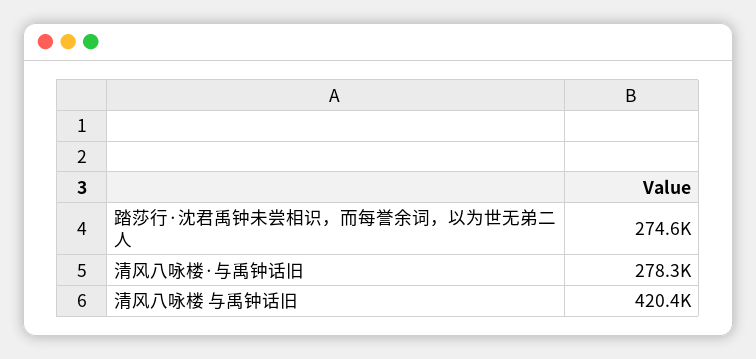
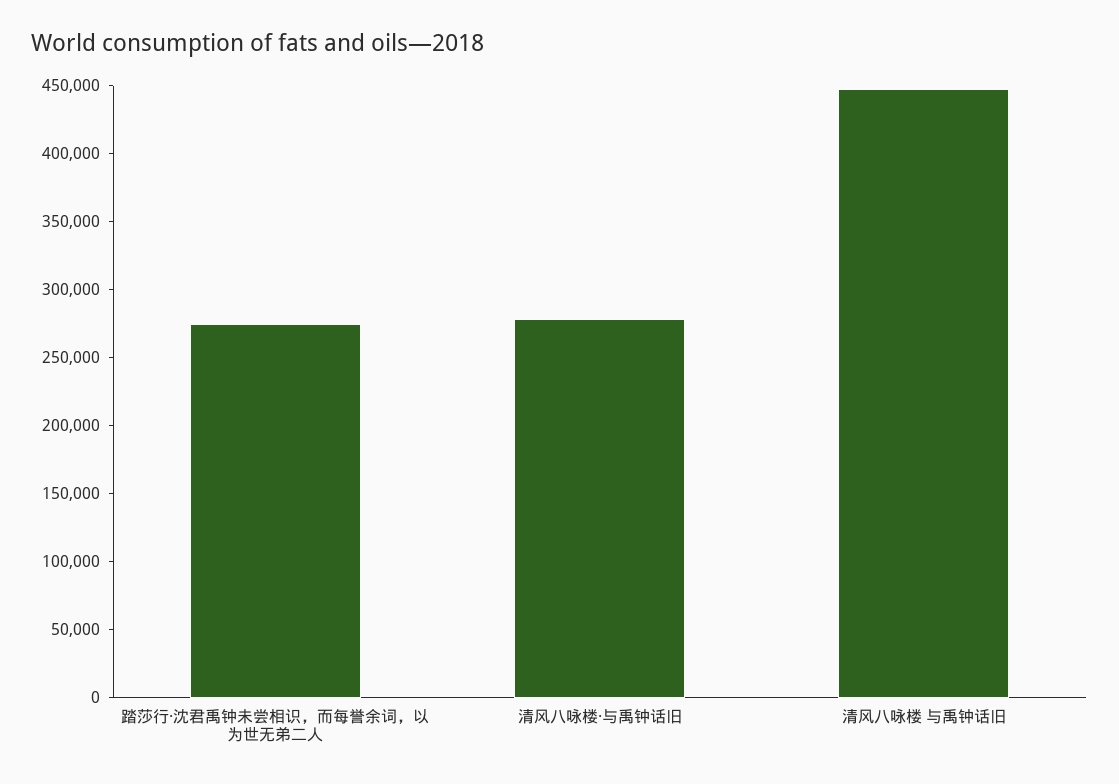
  {
    "踏莎行·沈君禹钟未尝相识，而每誉余词，以为世无弟二人": 274600,
    "清风八咏楼·与禹钟话旧": 278300,
-   "清风八咏楼 与禹钟话旧": 420400
+   "清风八咏楼 与禹钟话旧": 450000
  }

